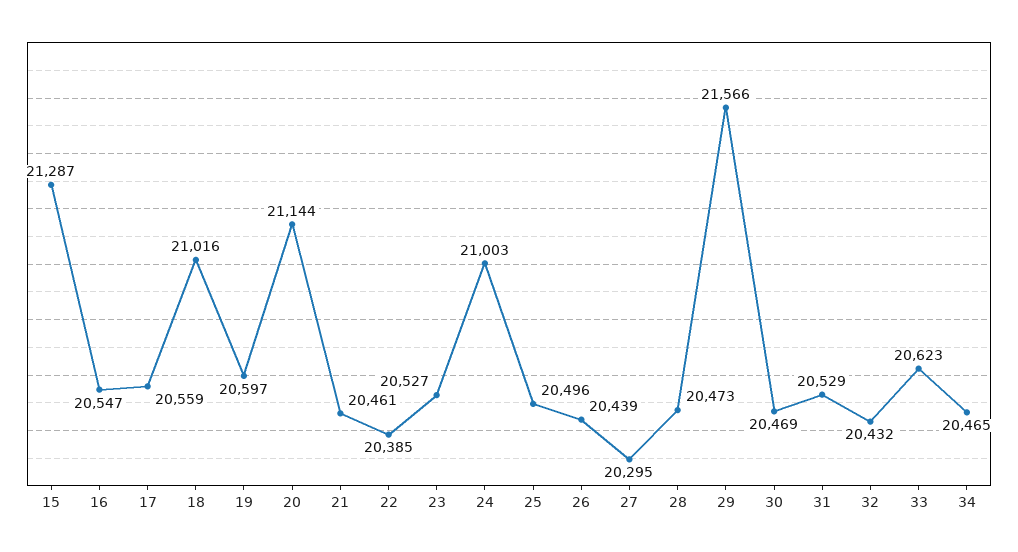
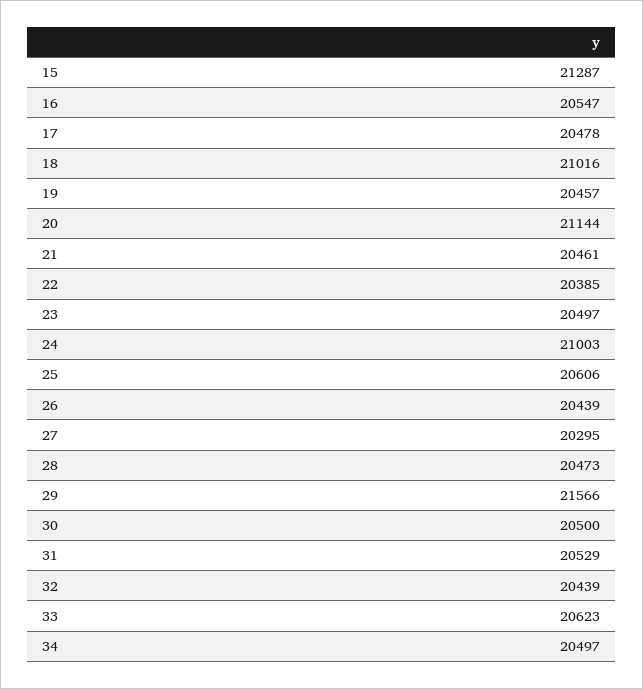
  {
    "15": 21287,
    "16": 20547,
-   "17": 20559,
+   "17": 20478,
    "18": 21016,
-   "19": 20597,
+   "19": 20457,
    "20": 21144,
    "21": 20461,
    "22": 20385,
-   "23": 20527,
+   "23": 20497,
    "24": 21003,
-   "25": 20496,
+   "25": 20606,
    "26": 20439,
    "27": 20295,
    "28": 20473,
    "29": 21566,
-   "30": 20469,
+   "30": 20500,
    "31": 20529,
-   "32": 20432,
+   "32": 20439,
    "33": 20623,
-   "34": 20465
+   "34": 20497
  }

